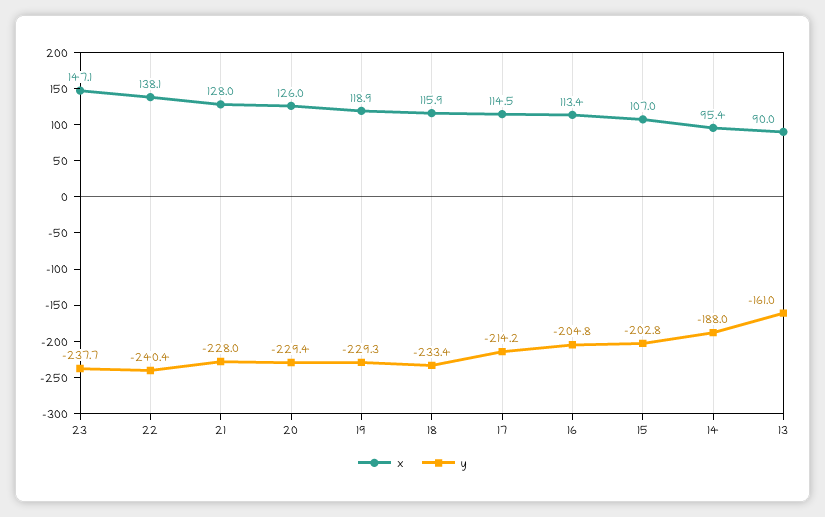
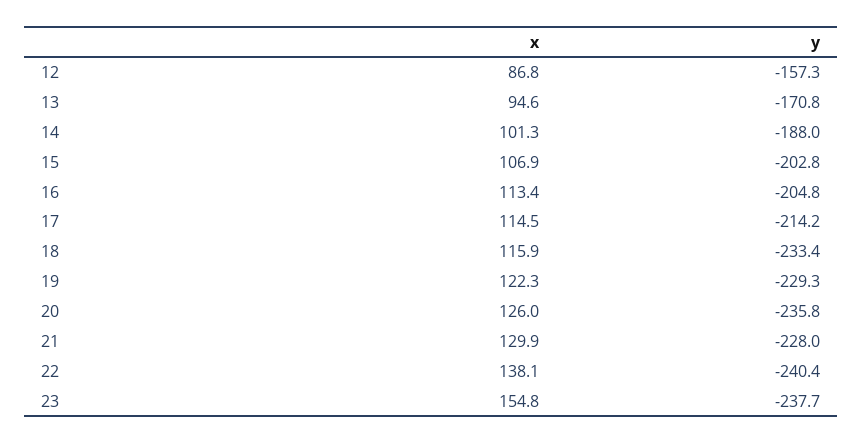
  {
    "x": {
-     "23": 147.1,
+     "23": 154.8,
      "22": 138.1,
-     "21": 128,
+     "21": 129.9,
      "20": 126,
-     "19": 118.9,
+     "19": 122.3,
      "18": 115.9,
      "17": 114.5,
      "16": 113.4,
-     "15": 107,
+     "15": 106.9,
-     "14": 95.4,
+     "14": 101.3,
-     "13": 90
+     "13": 94.6,
+     "12": 86.8
    },
    "y": {
      "23": -237.7,
      "22": -240.4,
      "21": -228,
-     "20": -229.4,
+     "20": -235.8,
      "19": -229.3,
      "18": -233.4,
      "17": -214.2,
      "16": -204.8,
      "15": -202.8,
      "14": -188,
-     "13": -161
+     "13": -170.8,
+     "12": -157.3
    }
  }

